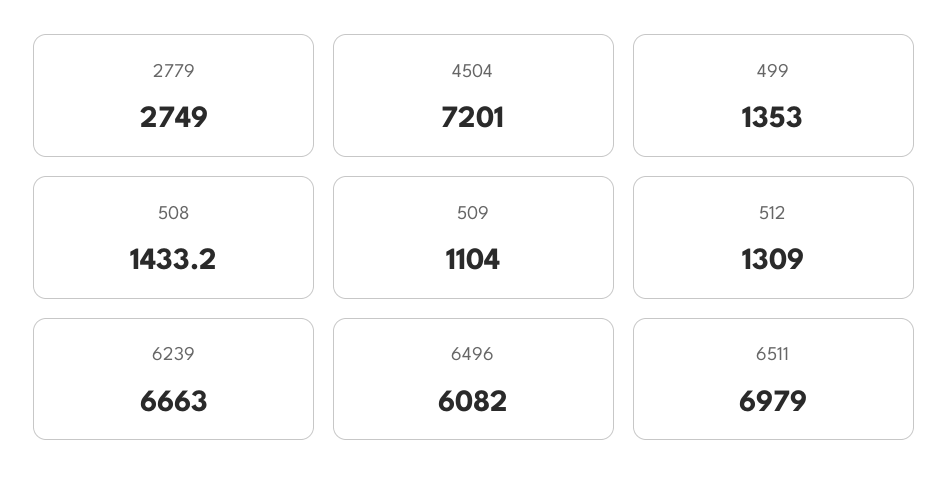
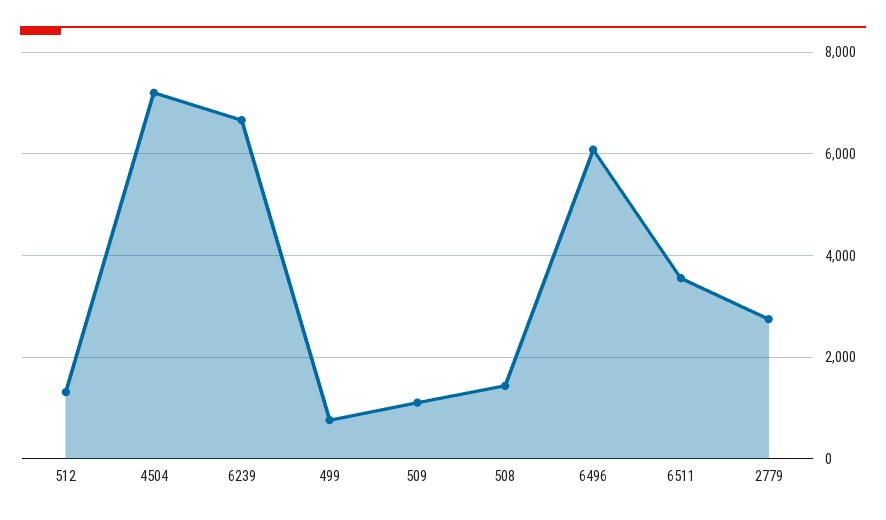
  {
    "2779": 2749,
    "4504": 7201,
-   "499": 1353,
+   "499": 800,
    "508": 1433.2,
    "509": 1104,
    "512": 1309,
    "6239": 6663,
    "6496": 6082,
-   "6511": 6979
+   "6511": 3600
  }

